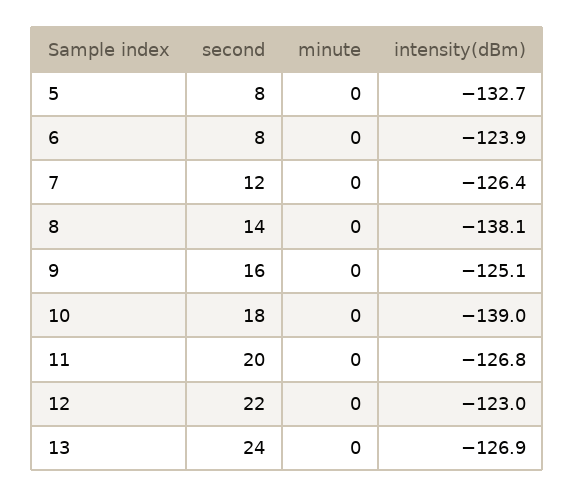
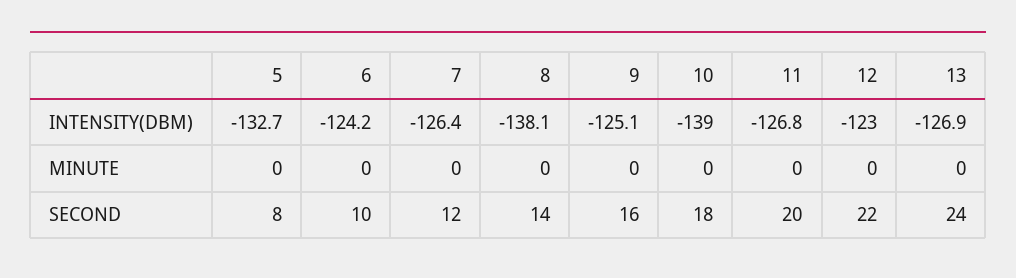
  {
    "second": {
      "5": 8,
-     "6": 8,
+     "6": 10,
      "7": 12,
      "8": 14,
      "9": 16,
      "10": 18,
      "11": 20,
      "12": 22,
      "13": 24
    },
    "minute": {
      "5": 0,
      "6": 0,
      "7": 0,
      "8": 0,
      "9": 0,
      "10": 0,
      "11": 0,
      "12": 0,
      "13": 0
    },
    "intensity(dBm)": {
      "5": -132.7,
-     "6": -123.9,
+     "6": -124.2,
      "7": -126.4,
      "8": -138.1,
      "9": -125.1,
      "10": -139,
      "11": -126.8,
      "12": -123,
      "13": -126.9
    }
  }

